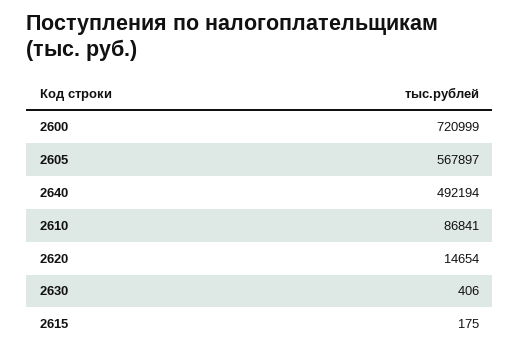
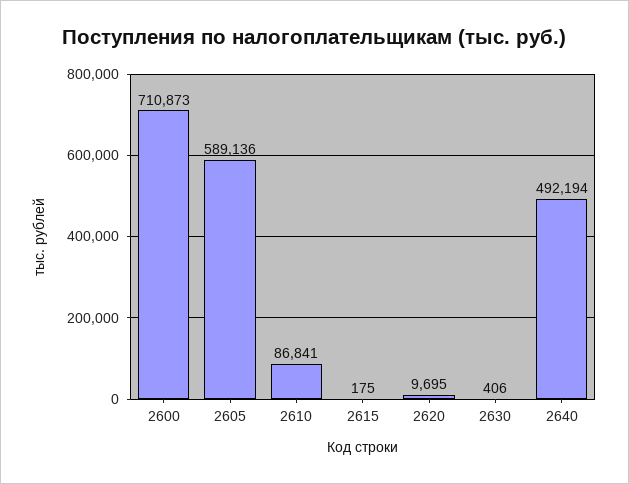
  {
-   "2600": 720999,
+   "2600": 710873,
-   "2605": 567897,
+   "2605": 589136,
    "2640": 492194,
    "2610": 86841,
-   "2620": 14654,
+   "2620": 9695,
    "2630": 406,
    "2615": 175
  }

